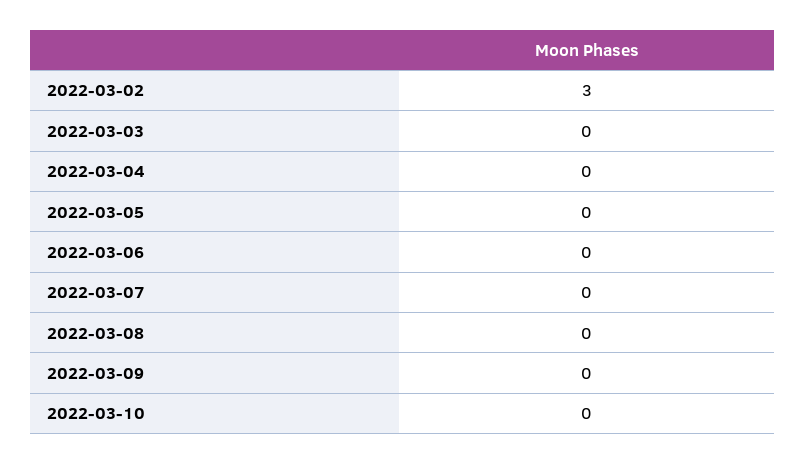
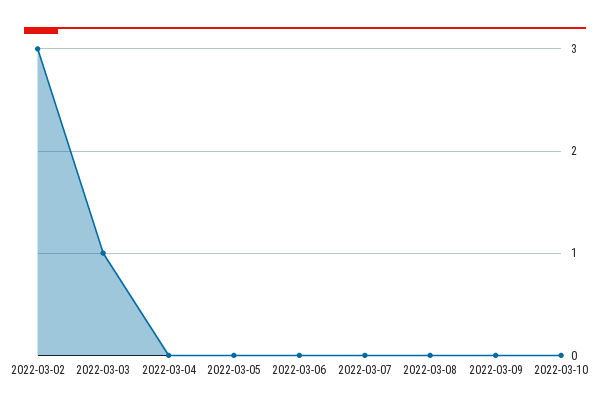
  {
    "2022-03-02": 3,
-   "2022-03-03": 0,
+   "2022-03-03": 1,
    "2022-03-04": 0,
    "2022-03-05": 0,
    "2022-03-06": 0,
    "2022-03-07": 0,
    "2022-03-08": 0,
    "2022-03-09": 0,
    "2022-03-10": 0
  }

